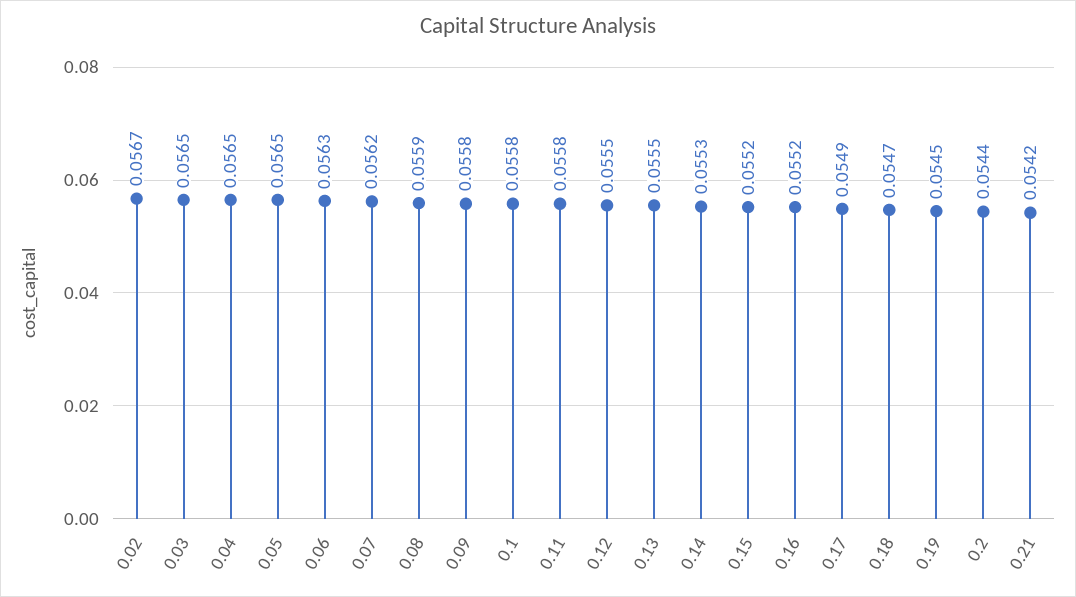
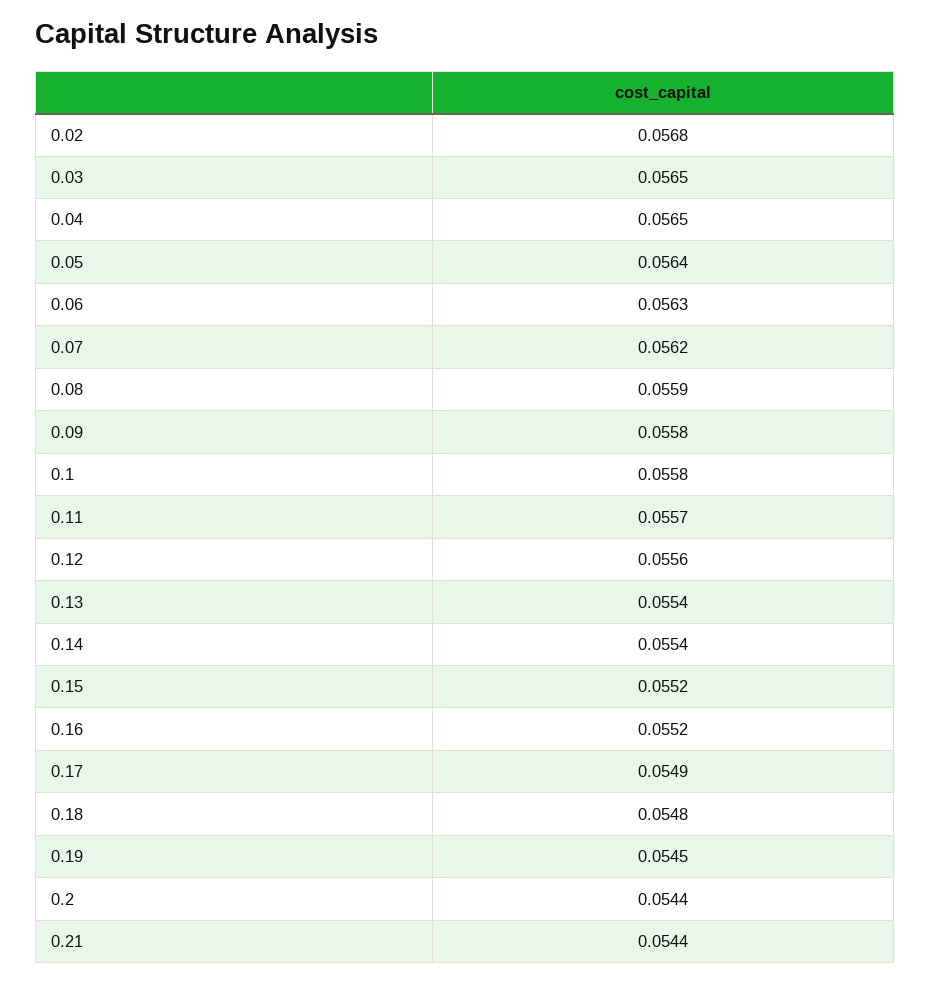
  {
-   "0.02": 0.0567,
+   "0.02": 0.0568,
    "0.03": 0.0565,
    "0.04": 0.0565,
-   "0.05": 0.0565,
+   "0.05": 0.0564,
    "0.06": 0.0563,
    "0.07": 0.0562,
    "0.08": 0.0559,
    "0.09": 0.0558,
    "0.1": 0.0558,
-   "0.11": 0.0558,
+   "0.11": 0.0557,
-   "0.12": 0.0555,
+   "0.12": 0.0556,
-   "0.13": 0.0555,
+   "0.13": 0.0554,
-   "0.14": 0.0553,
+   "0.14": 0.0554,
    "0.15": 0.0552,
    "0.16": 0.0552,
    "0.17": 0.0549,
-   "0.18": 0.0547,
+   "0.18": 0.0548,
    "0.19": 0.0545,
    "0.2": 0.0544,
-   "0.21": 0.0542
+   "0.21": 0.0544
  }

